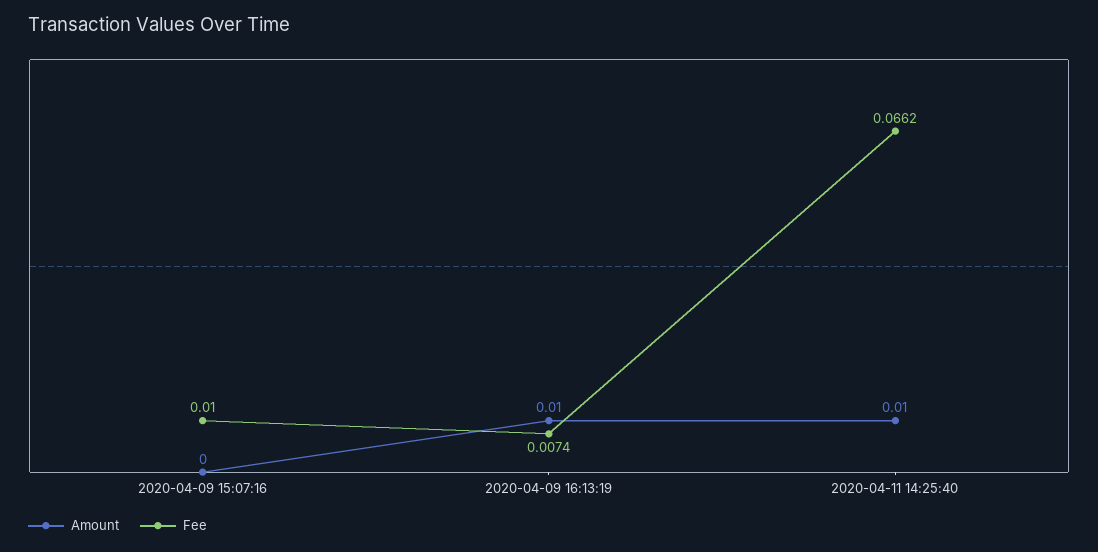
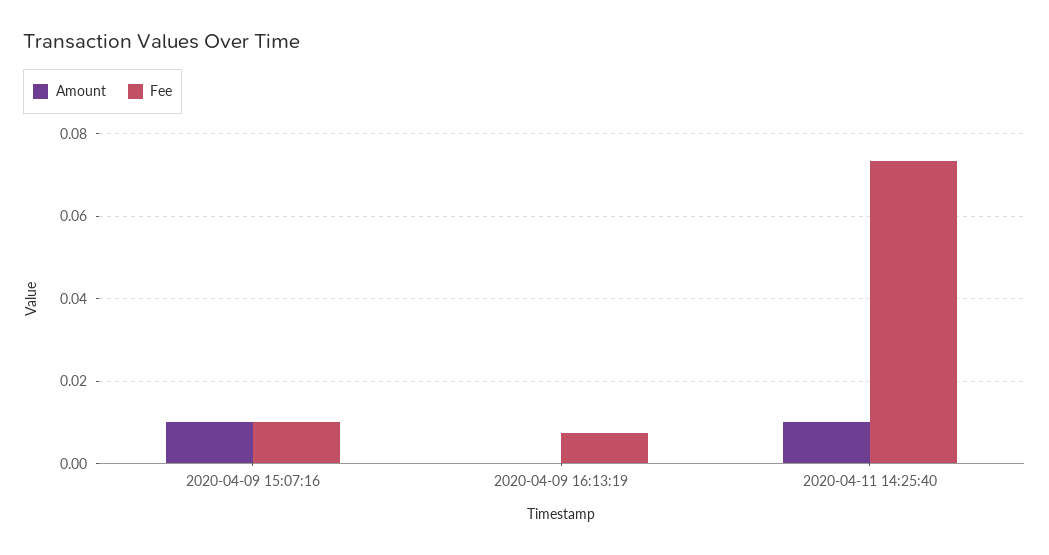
  {
    "Amount": {
-     "2020-04-09 15:07:16": 0,
+     "2020-04-09 15:07:16": 0.01,
-     "2020-04-09 16:13:19": 0.01,
+     "2020-04-09 16:13:19": 0,
      "2020-04-11 14:25:40": 0.01
    },
    "Fee": {
      "2020-04-09 15:07:16": 0.01,
      "2020-04-09 16:13:19": 0.0074,
-     "2020-04-11 14:25:40": 0.0662
+     "2020-04-11 14:25:40": 0.074
    }
  }

